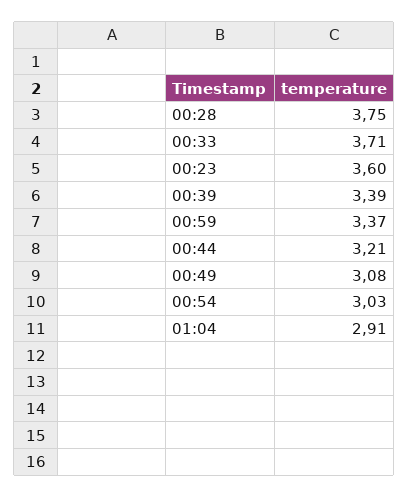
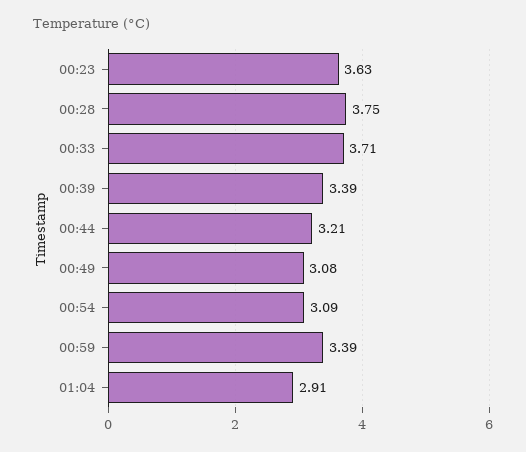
  {
    "00:28": 3.75,
    "00:33": 3.71,
-   "00:23": 3.6,
+   "00:23": 3.63,
    "00:39": 3.39,
-   "00:59": 3.37,
+   "00:59": 3.39,
    "00:44": 3.21,
    "00:49": 3.08,
-   "00:54": 3.03,
+   "00:54": 3.09,
    "01:04": 2.91
  }

